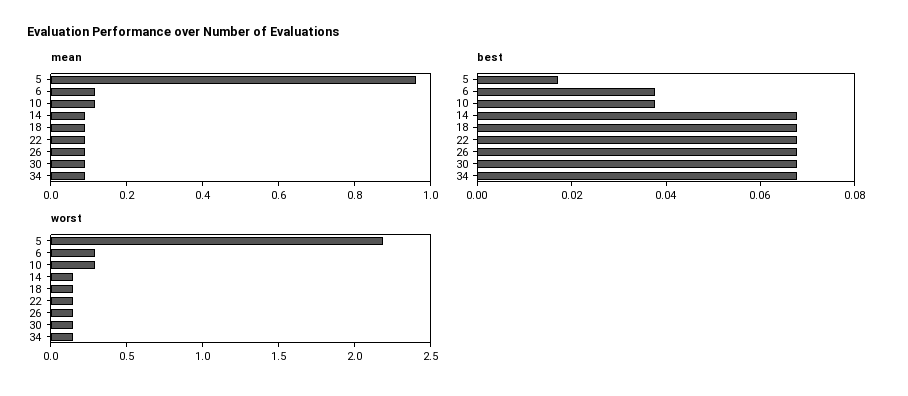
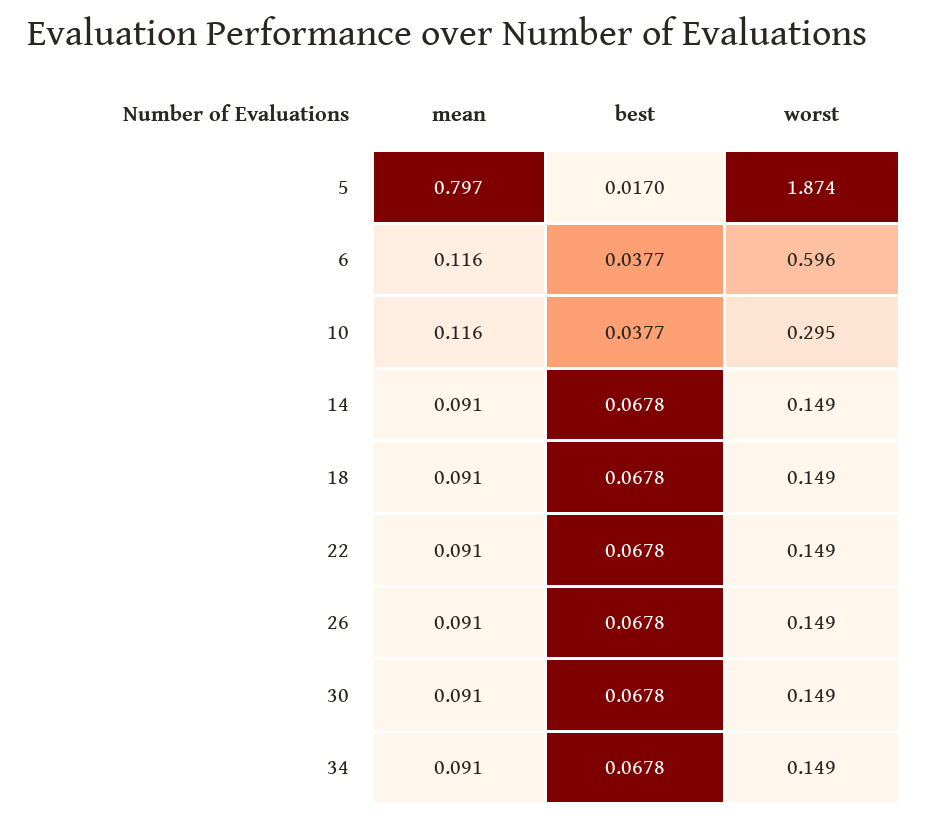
  {
    "mean": {
-     "5": 0.95,
+     "5": 0.797,
      "6": 0.116,
      "10": 0.116,
      "14": 0.091,
      "18": 0.091,
      "22": 0.091,
      "26": 0.091,
      "30": 0.091,
      "34": 0.091
    },
    "best": {
      "5": 0.017,
      "6": 0.0377,
      "10": 0.0377,
      "14": 0.0678,
      "18": 0.0678,
      "22": 0.0678,
      "26": 0.0678,
      "30": 0.0678,
      "34": 0.0678
    },
    "worst": {
-     "5": 2.2,
+     "5": 1.874,
-     "6": 0.3,
+     "6": 0.596,
      "10": 0.295,
      "14": 0.149,
      "18": 0.149,
      "22": 0.149,
      "26": 0.149,
      "30": 0.149,
      "34": 0.149
    }
  }

